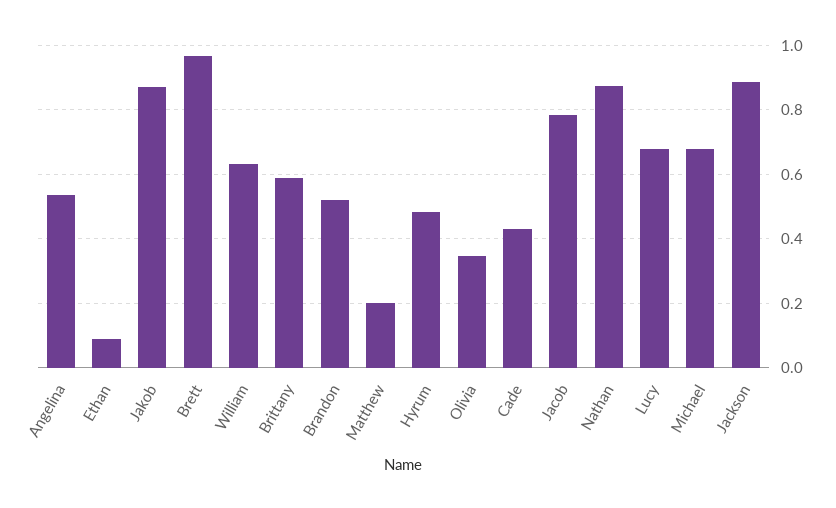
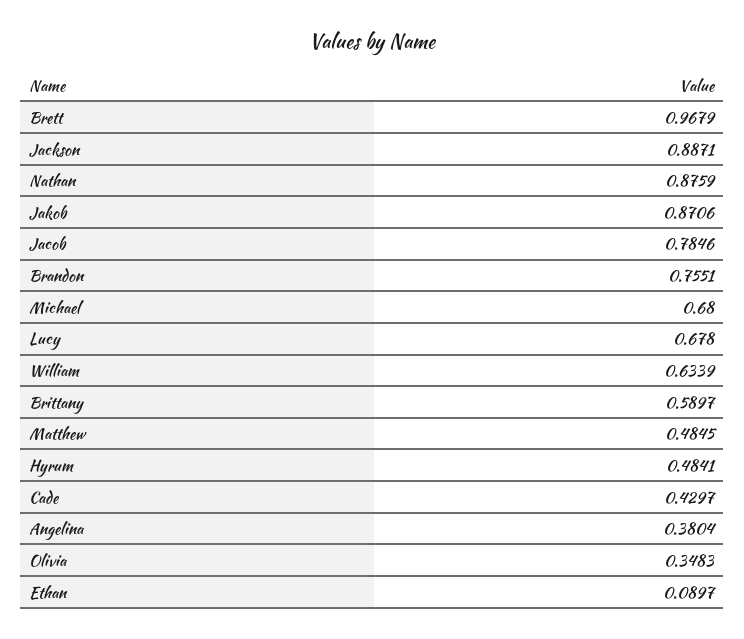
  {
-   "Angelina": 0.54,
+   "Angelina": 0.3804,
    "Ethan": 0.0897,
    "Jakob": 0.8706,
    "Brett": 0.9679,
    "William": 0.6339,
    "Brittany": 0.5897,
-   "Brandon": 0.52,
+   "Brandon": 0.7551,
-   "Matthew": 0.2,
+   "Matthew": 0.4845,
    "Hyrum": 0.4841,
    "Olivia": 0.3483,
    "Cade": 0.4297,
    "Jacob": 0.7846,
    "Nathan": 0.8759,
    "Lucy": 0.678,
    "Michael": 0.68,
    "Jackson": 0.8871
  }

